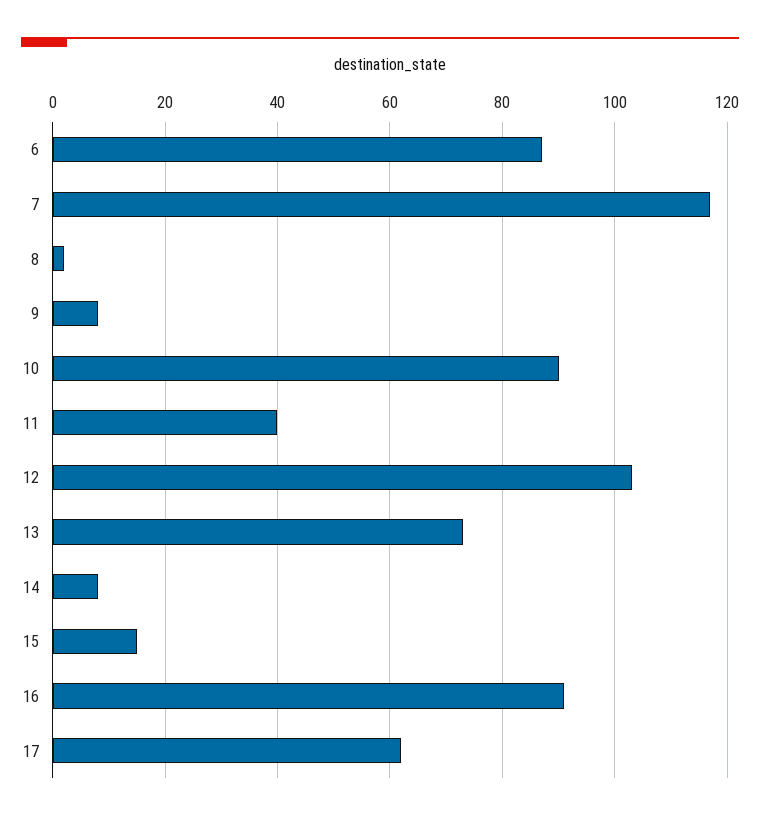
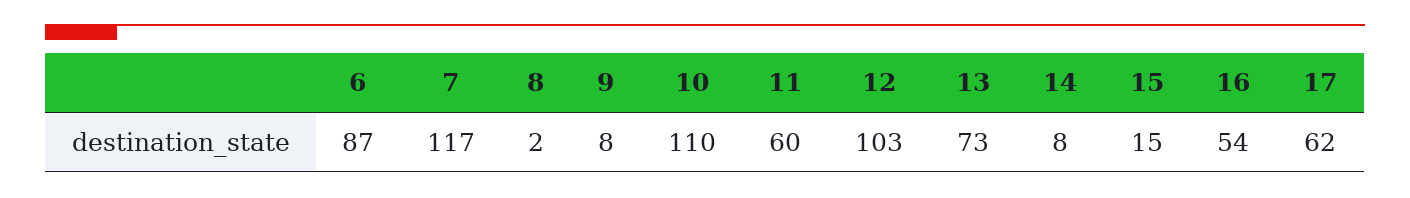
  {
    "6": 87,
    "7": 117,
    "8": 2,
    "9": 8,
-   "10": 90,
+   "10": 110,
-   "11": 40,
+   "11": 60,
    "12": 103,
    "13": 73,
    "14": 8,
    "15": 15,
-   "16": 90,
+   "16": 54,
    "17": 62
  }

